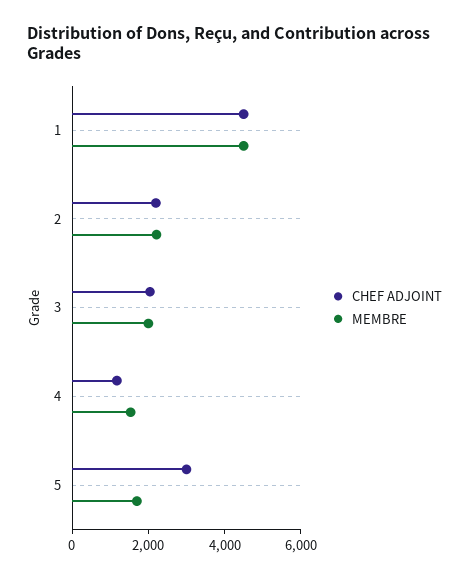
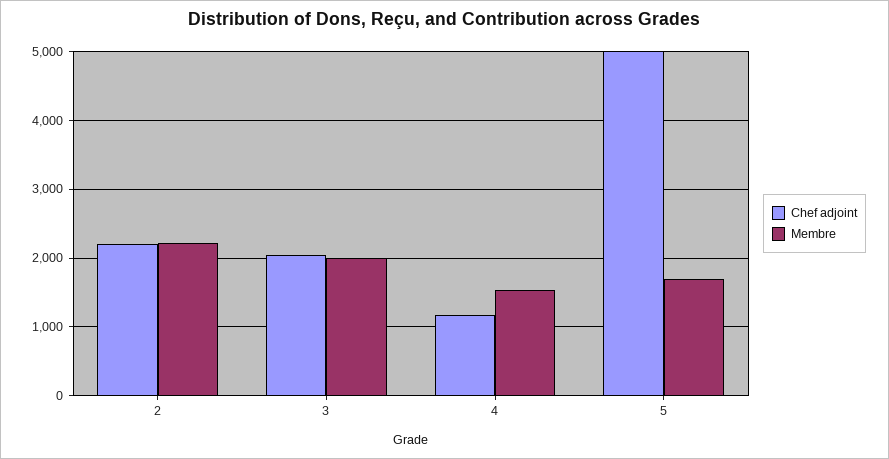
  {
    "CHEF ADJOINT": {
-     "1": 4500,
      "2": 2200,
      "3": 2000,
      "4": 1200,
-     "5": 3000
+     "5": 5000
    },
    "MEMBRE": {
-     "1": 4500,
      "2": 2200,
      "3": 2000,
      "4": 1500,
      "5": 1700
    }
  }

